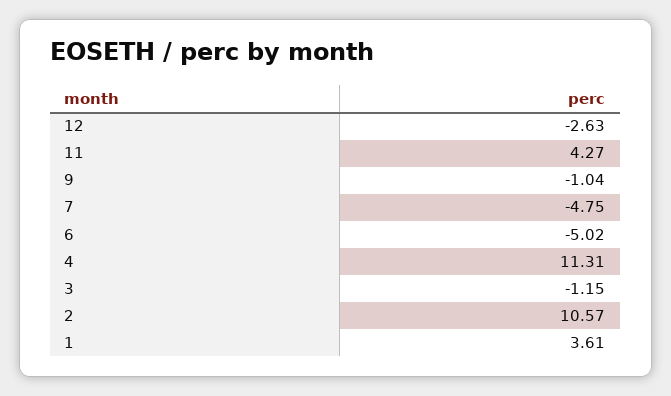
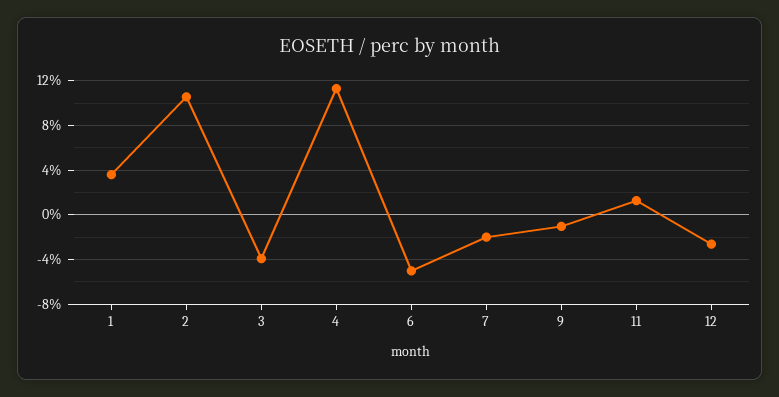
  {
    "12": -2.63,
-   "11": 4.27,
+   "11": 1,
    "9": -1.04,
-   "7": -4.75,
+   "7": -2,
    "6": -5.02,
    "4": 11.31,
-   "3": -1.15,
+   "3": -4,
    "2": 10.57,
    "1": 3.61
  }

